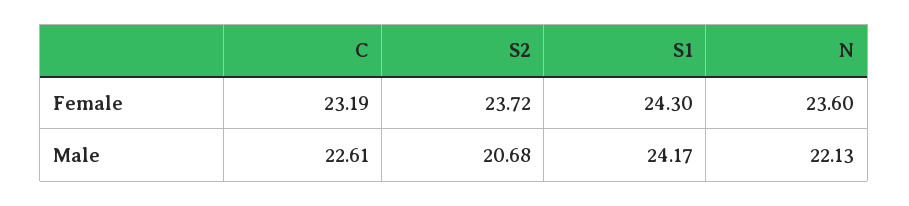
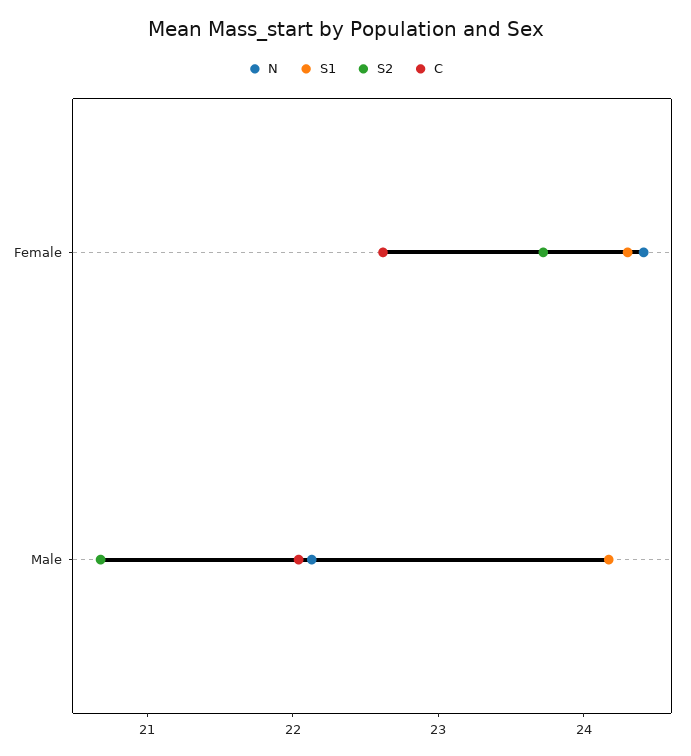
  {
    "C": {
-     "Female": 23.19,
+     "Female": 22.6,
-     "Male": 22.61
+     "Male": 22
    },
    "S2": {
      "Female": 23.72,
      "Male": 20.68
    },
    "S1": {
      "Female": 24.3,
      "Male": 24.17
    },
    "N": {
-     "Female": 23.6,
+     "Female": 24.4,
      "Male": 22.13
    }
  }

